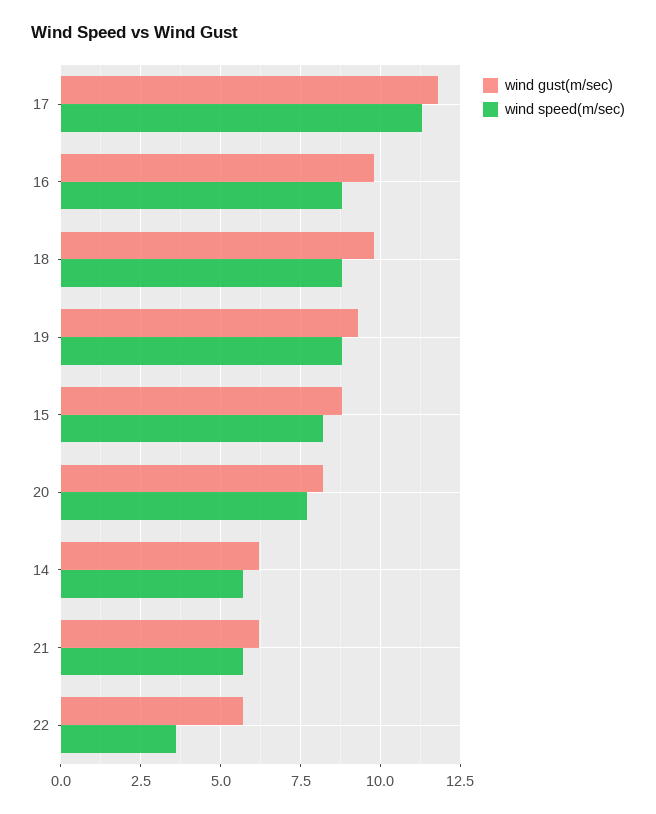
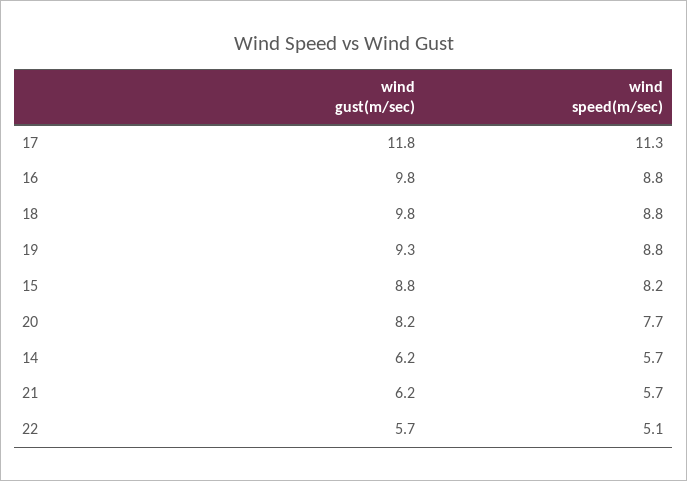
  {
    "wind gust(m/sec)": {
      "17": 11.8,
      "16": 9.8,
      "18": 9.8,
      "19": 9.3,
      "15": 8.8,
      "20": 8.2,
      "14": 6.2,
      "21": 6.2,
      "22": 5.7
    },
    "wind speed(m/sec)": {
      "17": 11.3,
      "16": 8.8,
      "18": 8.8,
      "19": 8.8,
      "15": 8.2,
      "20": 7.7,
      "14": 5.7,
      "21": 5.7,
-     "22": 3.5
+     "22": 5.1
    }
  }

